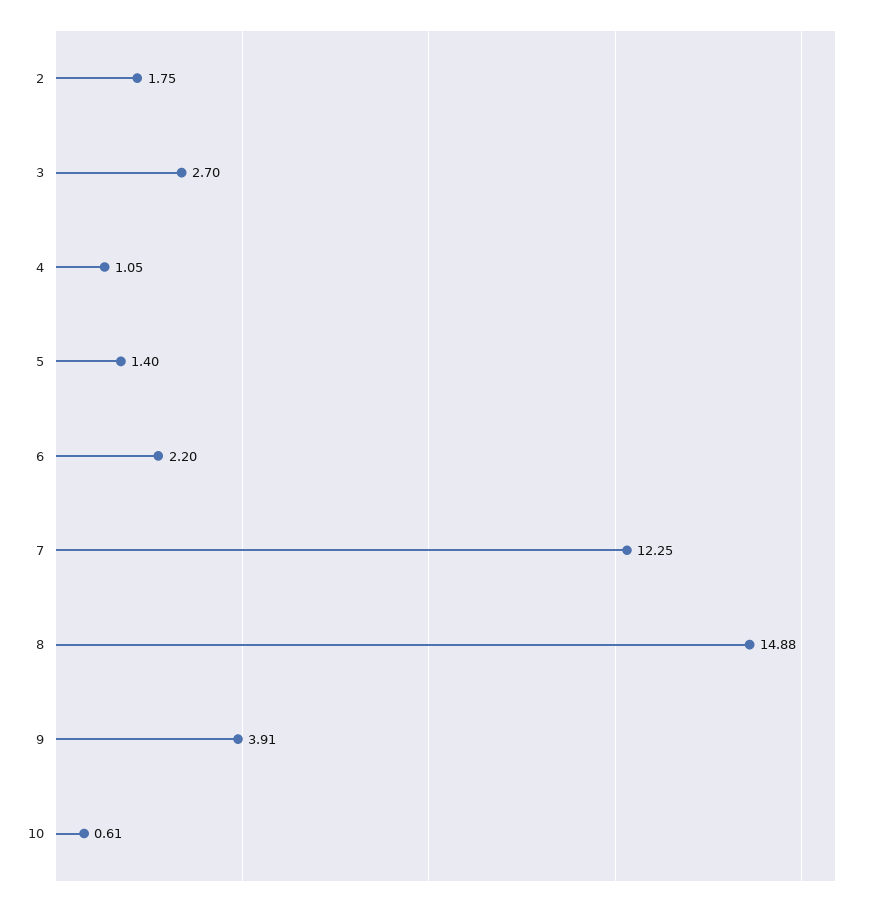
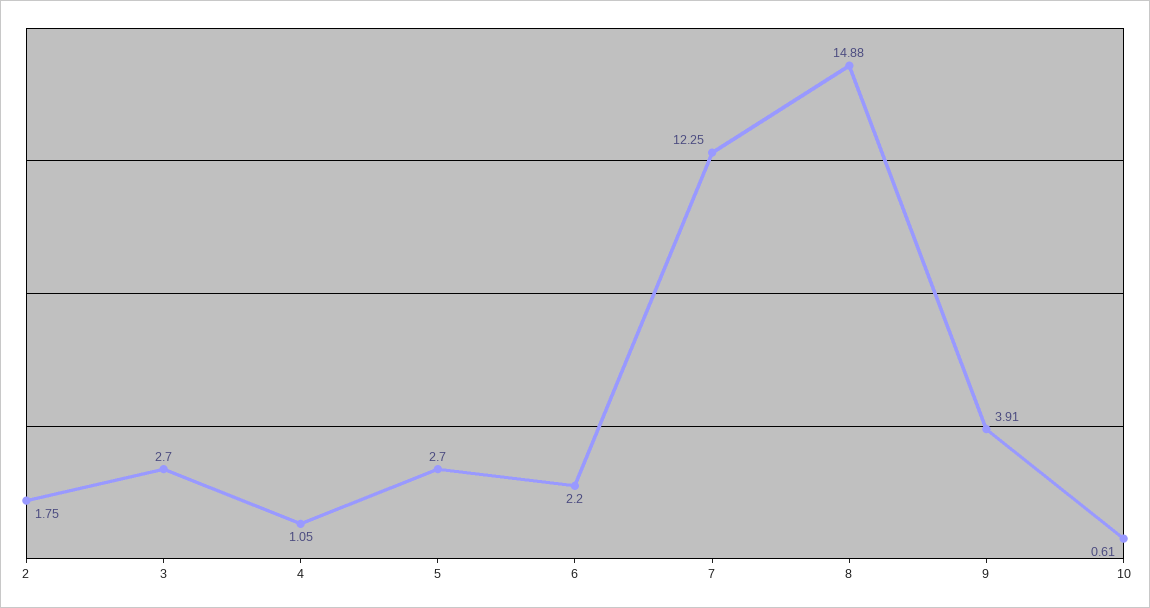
  {
    "2": 1.75,
    "3": 2.7,
    "4": 1.05,
-   "5": 1.4,
+   "5": 2.7,
    "6": 2.2,
    "7": 12.25,
    "8": 14.88,
    "9": 3.91,
    "10": 0.61
  }

